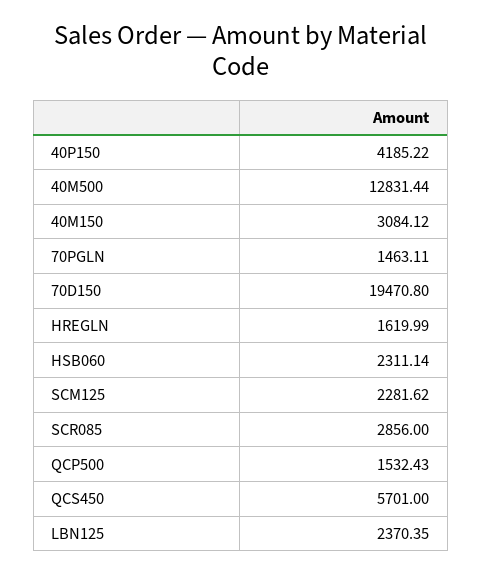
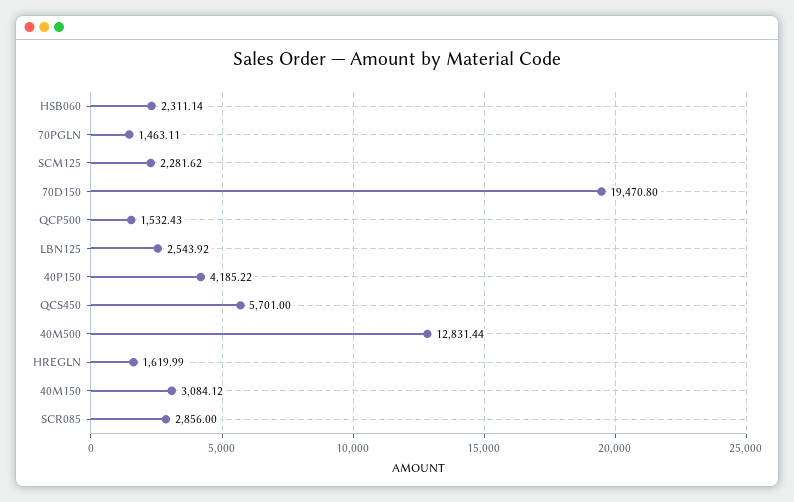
  {
    "40P150": 4185.22,
    "40M500": 12831.44,
    "40M150": 3084.12,
    "70PGLN": 1463.11,
    "70D150": 19470.8,
    "HREGLN": 1619.99,
    "HSB060": 2311.14,
    "SCM125": 2281.62,
    "SCR085": 2856,
    "QCP500": 1532.43,
    "QCS450": 5701,
-   "LBN125": 2370.35
+   "LBN125": 2543.92
  }

